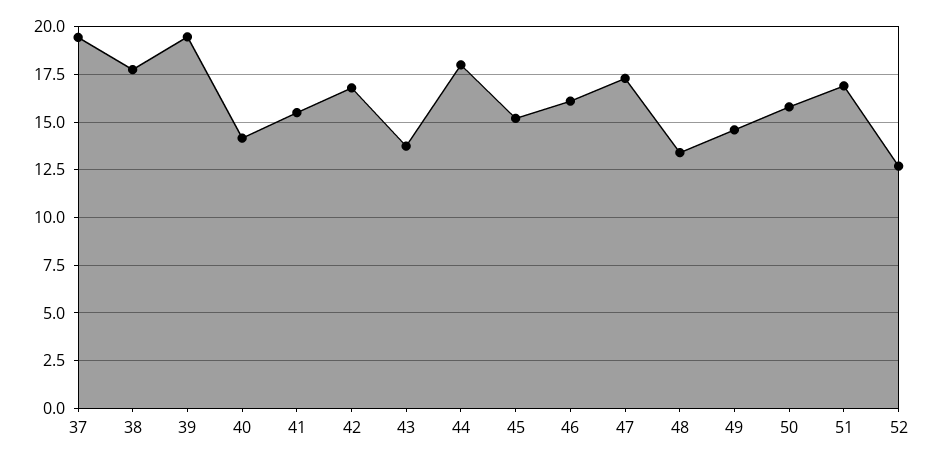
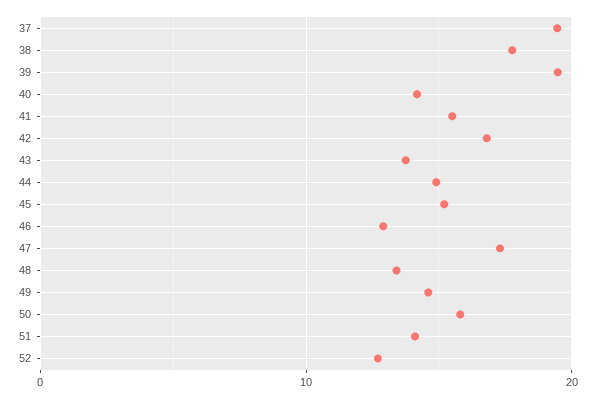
  {
    "37": 19.5,
    "38": 18,
    "39": 19.5,
    "40": 14,
    "41": 15.5,
    "42": 17,
    "43": 14,
-   "44": 18,
+   "44": 15,
    "45": 15,
-   "46": 16,
+   "46": 13,
    "47": 17.5,
    "48": 13.5,
    "49": 14.5,
    "50": 16,
-   "51": 17,
+   "51": 14,
    "52": 12.5
  }

